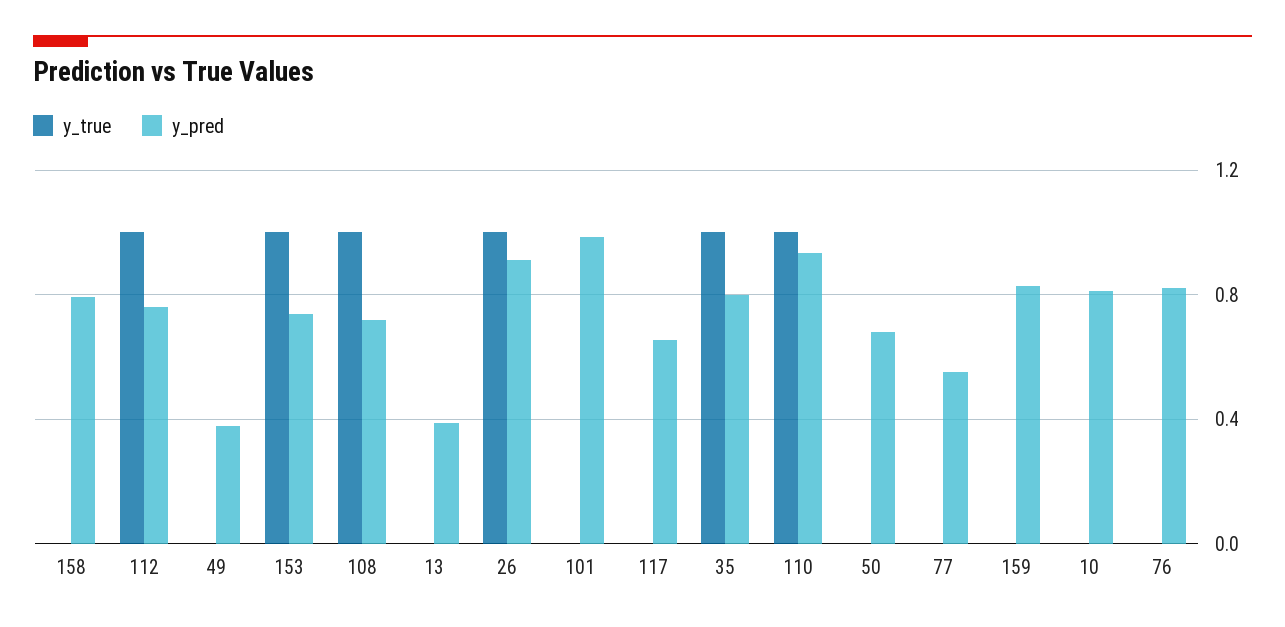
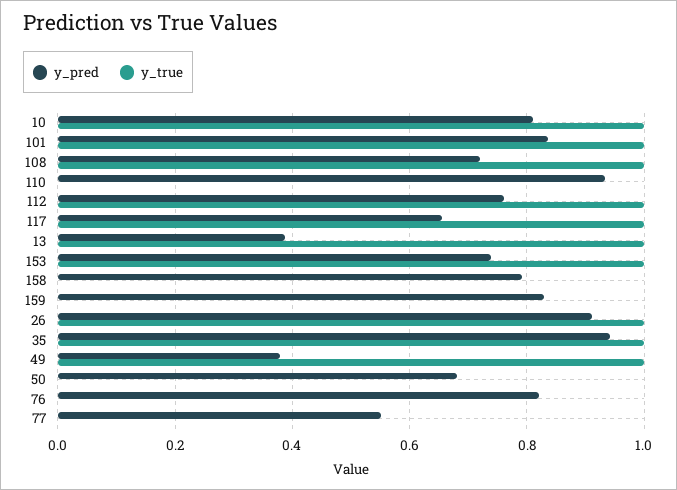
  {
    "y_true": {
      "158": 0,
      "112": 1,
-     "49": 0,
+     "49": 1,
      "153": 1,
      "108": 1,
-     "13": 0,
+     "13": 1,
      "26": 1,
-     "101": 0,
+     "101": 1,
-     "117": 0,
+     "117": 1,
      "35": 1,
-     "110": 1,
+     "110": 0,
      "50": 0,
      "77": 0,
      "159": 0,
-     "10": 0,
+     "10": 1,
      "76": 0
    },
    "y_pred": {
      "158": 0.8,
      "112": 0.76,
      "49": 0.38,
      "153": 0.74,
      "108": 0.72,
      "13": 0.38,
      "26": 0.92,
-     "101": 1,
+     "101": 0.84,
      "117": 0.66,
-     "35": 0.8,
+     "35": 0.94,
      "110": 0.94,
      "50": 0.68,
      "77": 0.56,
      "159": 0.82,
      "10": 0.82,
      "76": 0.82
    }
  }

